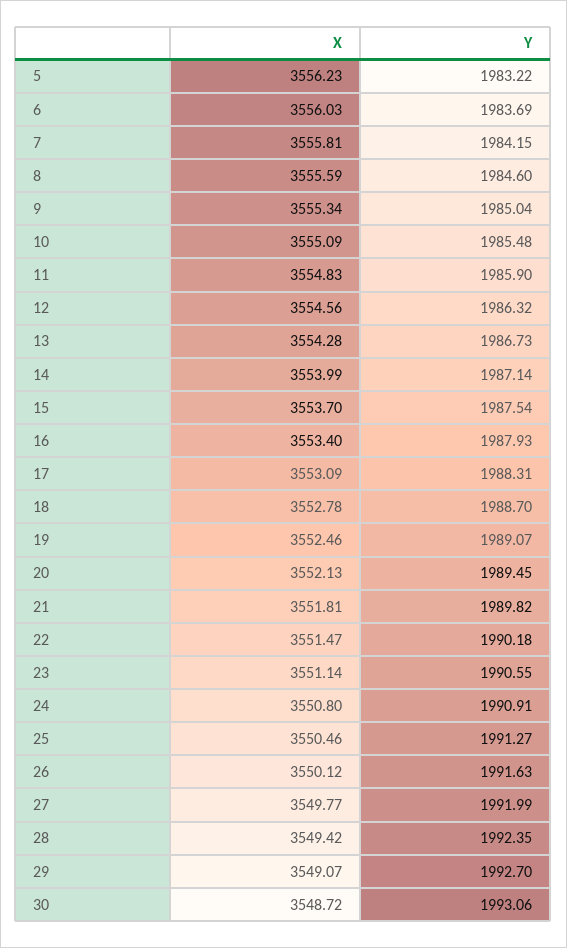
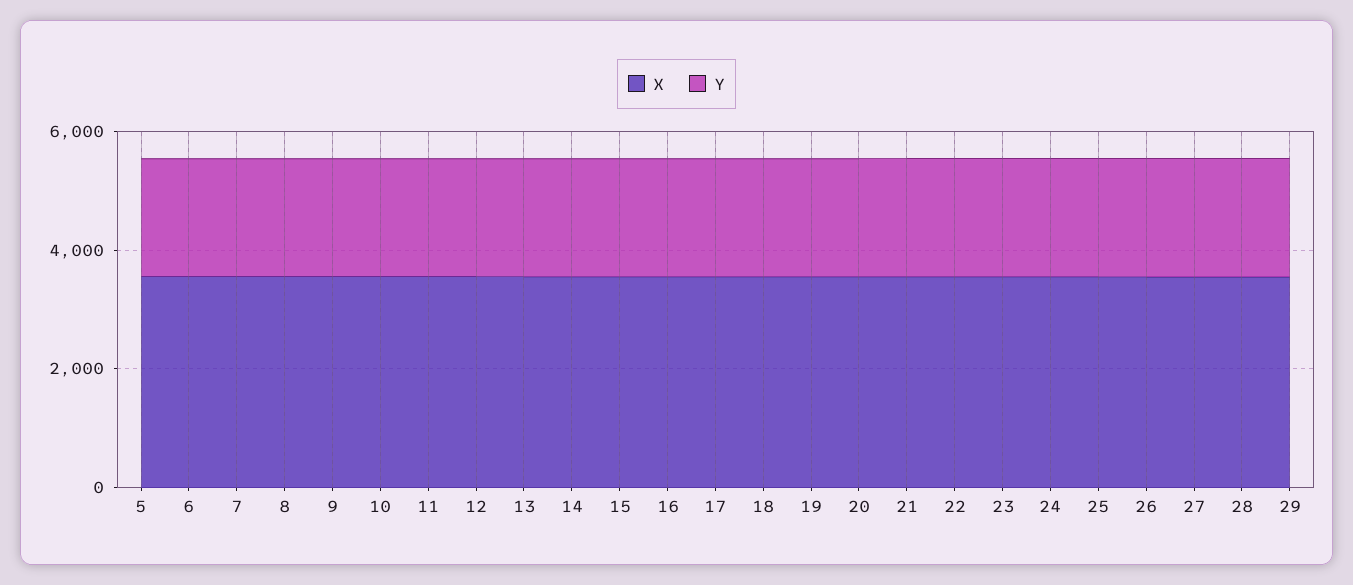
  {
    "X": {
      "5": 3556.23,
      "6": 3556.03,
      "7": 3555.81,
      "8": 3555.59,
      "9": 3555.34,
      "10": 3555.09,
      "11": 3554.83,
      "12": 3554.56,
      "13": 3554.28,
      "14": 3553.99,
      "15": 3553.7,
      "16": 3553.4,
      "17": 3553.09,
      "18": 3552.78,
      "19": 3552.46,
      "20": 3552.13,
      "21": 3551.81,
      "22": 3551.47,
      "23": 3551.14,
      "24": 3550.8,
      "25": 3550.46,
      "26": 3550.12,
      "27": 3549.77,
      "28": 3549.42,
-     "29": 3549.07,
+     "29": 3549.07
-     "30": 3548.72
    },
    "Y": {
      "5": 1983.22,
      "6": 1983.69,
      "7": 1984.15,
      "8": 1984.6,
      "9": 1985.04,
      "10": 1985.48,
      "11": 1985.9,
      "12": 1986.32,
      "13": 1986.73,
      "14": 1987.14,
      "15": 1987.54,
      "16": 1987.93,
      "17": 1988.31,
      "18": 1988.7,
      "19": 1989.07,
      "20": 1989.45,
      "21": 1989.82,
      "22": 1990.18,
      "23": 1990.55,
      "24": 1990.91,
      "25": 1991.27,
      "26": 1991.63,
      "27": 1991.99,
      "28": 1992.35,
-     "29": 1992.7,
+     "29": 1992.7
-     "30": 1993.06
    }
  }

